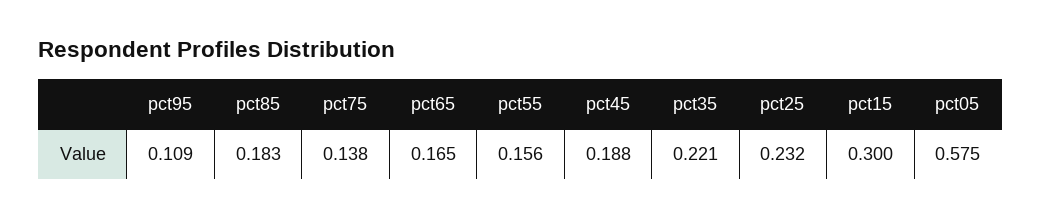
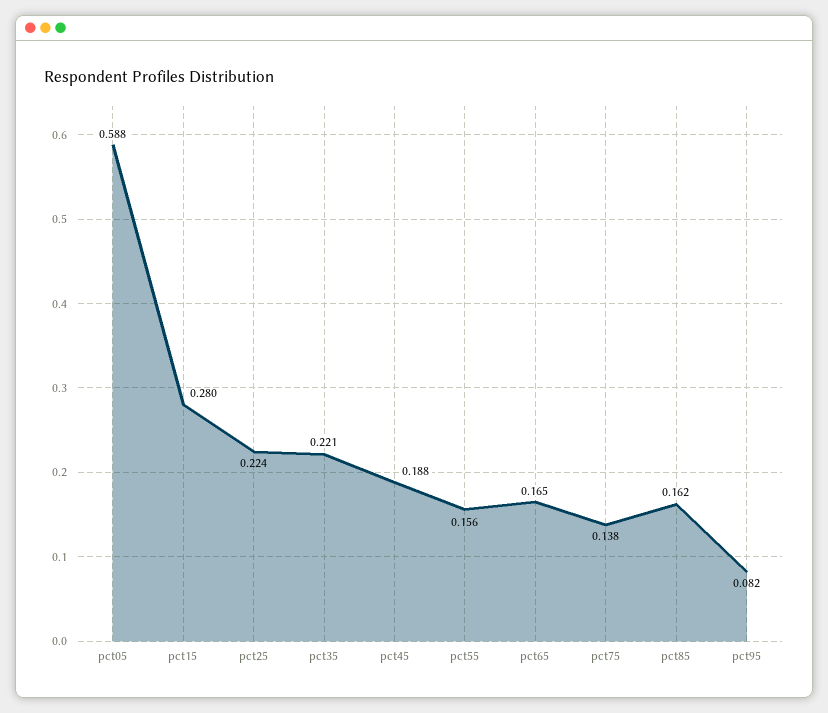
  {
-   "pct95": 0.109,
+   "pct95": 0.082,
-   "pct85": 0.183,
+   "pct85": 0.162,
    "pct75": 0.138,
    "pct65": 0.165,
    "pct55": 0.156,
    "pct45": 0.188,
    "pct35": 0.221,
-   "pct25": 0.232,
+   "pct25": 0.224,
-   "pct15": 0.3,
+   "pct15": 0.28,
-   "pct05": 0.575
+   "pct05": 0.588
  }

